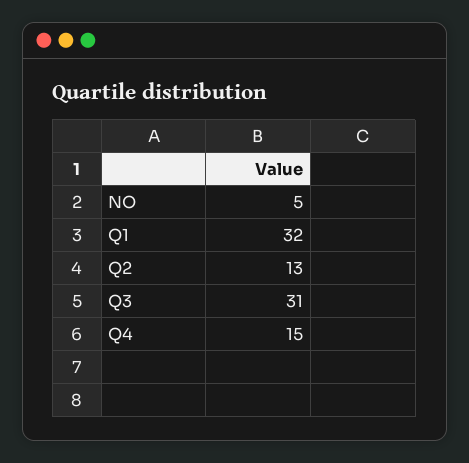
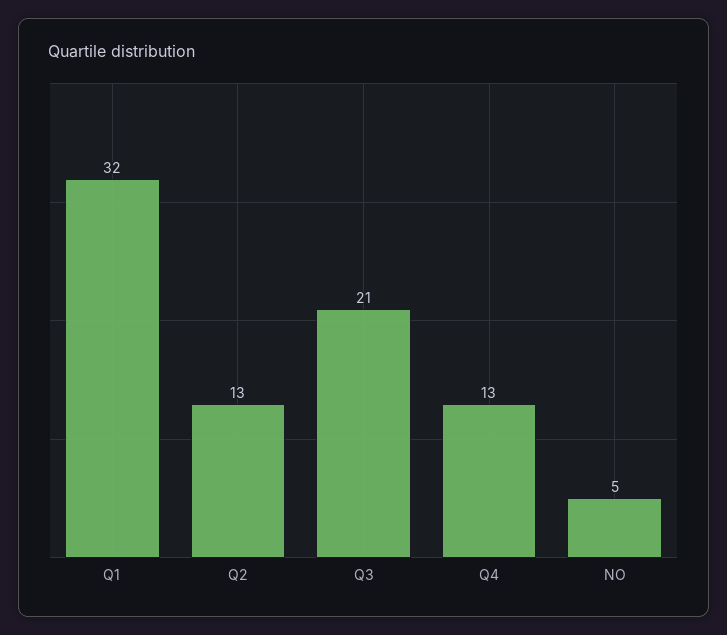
  {
    "NO": 5,
    "Q1": 32,
    "Q2": 13,
-   "Q3": 31,
+   "Q3": 21,
-   "Q4": 15
+   "Q4": 13
  }

